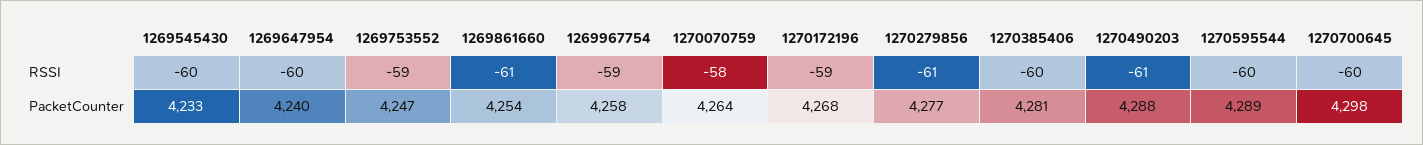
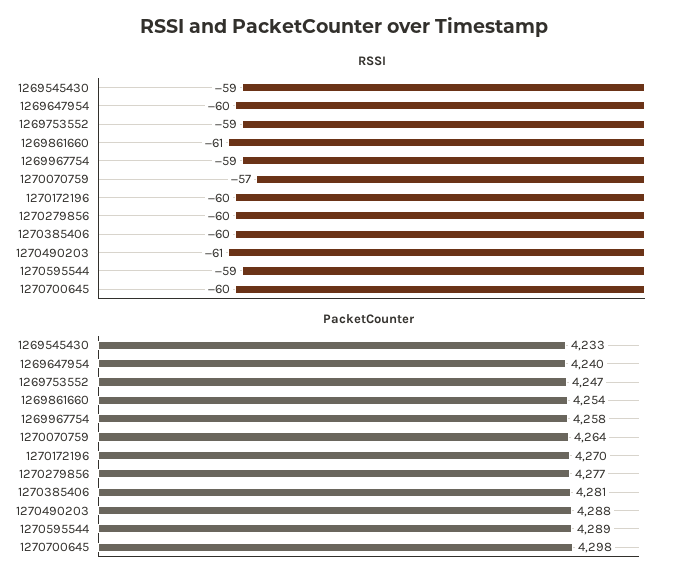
  {
    "RSSI": {
-     "1269545430": -60,
+     "1269545430": -59,
      "1269647954": -60,
      "1269753552": -59,
      "1269861660": -61,
      "1269967754": -59,
-     "1270070759": -58,
+     "1270070759": -57,
-     "1270172196": -59,
+     "1270172196": -60,
-     "1270279856": -61,
+     "1270279856": -60,
      "1270385406": -60,
      "1270490203": -61,
-     "1270595544": -60,
+     "1270595544": -59,
      "1270700645": -60
    },
    "PacketCounter": {
      "1269545430": 4233,
      "1269647954": 4240,
      "1269753552": 4247,
      "1269861660": 4254,
      "1269967754": 4258,
      "1270070759": 4264,
-     "1270172196": 4268,
+     "1270172196": 4270,
      "1270279856": 4277,
      "1270385406": 4281,
      "1270490203": 4288,
      "1270595544": 4289,
      "1270700645": 4298
    }
  }

